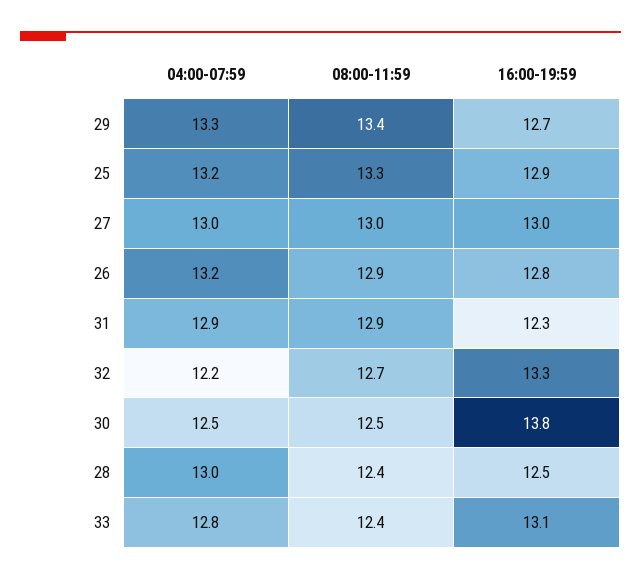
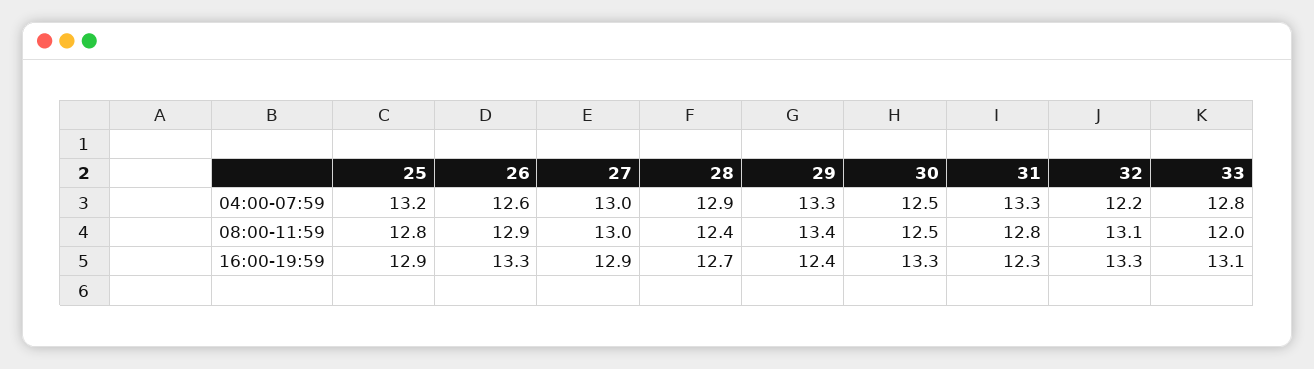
  {
    "04:00-07:59": {
      "29": 13.3,
      "25": 13.2,
      "27": 13,
-     "26": 13.2,
+     "26": 12.6,
-     "31": 12.9,
+     "31": 13.3,
      "32": 12.2,
      "30": 12.5,
-     "28": 13,
+     "28": 12.9,
      "33": 12.8
    },
    "08:00-11:59": {
      "29": 13.4,
-     "25": 13.3,
+     "25": 12.8,
      "27": 13,
      "26": 12.9,
-     "31": 12.9,
+     "31": 12.8,
-     "32": 12.7,
+     "32": 13.1,
      "30": 12.5,
      "28": 12.4,
-     "33": 12.4
+     "33": 12
    },
    "16:00-19:59": {
-     "29": 12.7,
+     "29": 12.4,
      "25": 12.9,
-     "27": 13,
+     "27": 12.9,
-     "26": 12.8,
+     "26": 13.3,
      "31": 12.3,
      "32": 13.3,
-     "30": 13.8,
+     "30": 13.3,
-     "28": 12.5,
+     "28": 12.7,
      "33": 13.1
    }
  }

